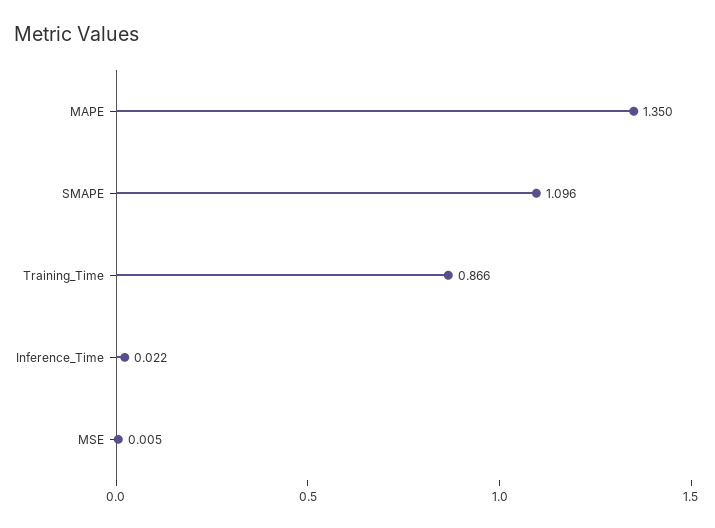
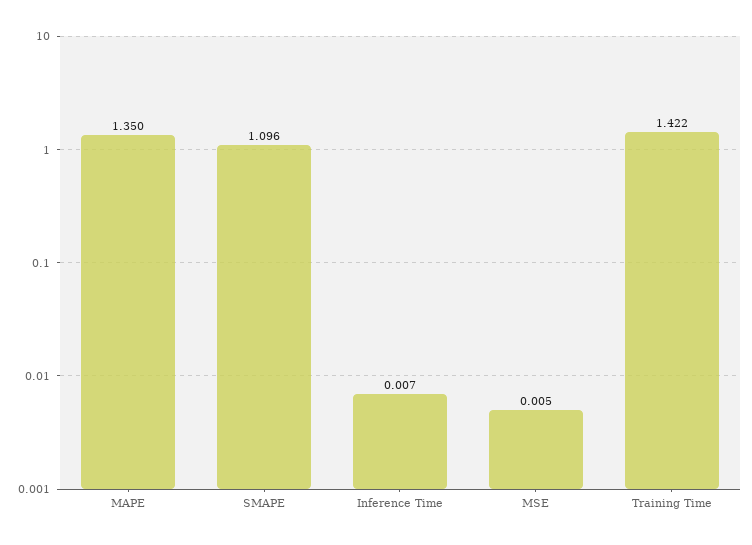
  {
    "MAPE": 1.35,
    "SMAPE": 1.096,
-   "Training_Time": 0.866,
+   "Training_Time": 1.422,
-   "Inference_Time": 0.022,
+   "Inference_Time": 0.007,
    "MSE": 0.005
  }

